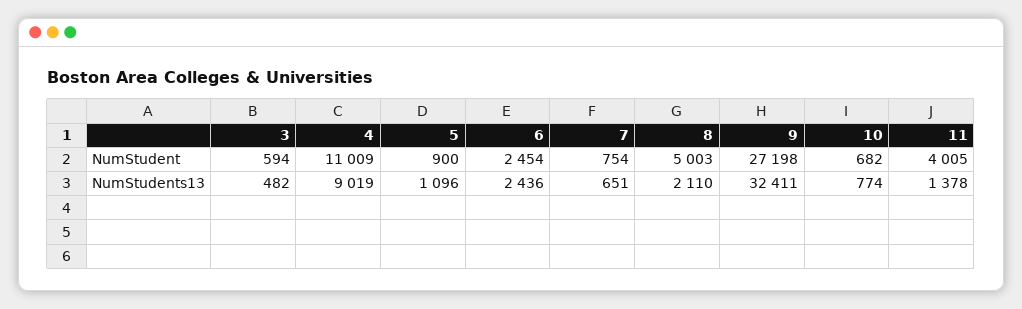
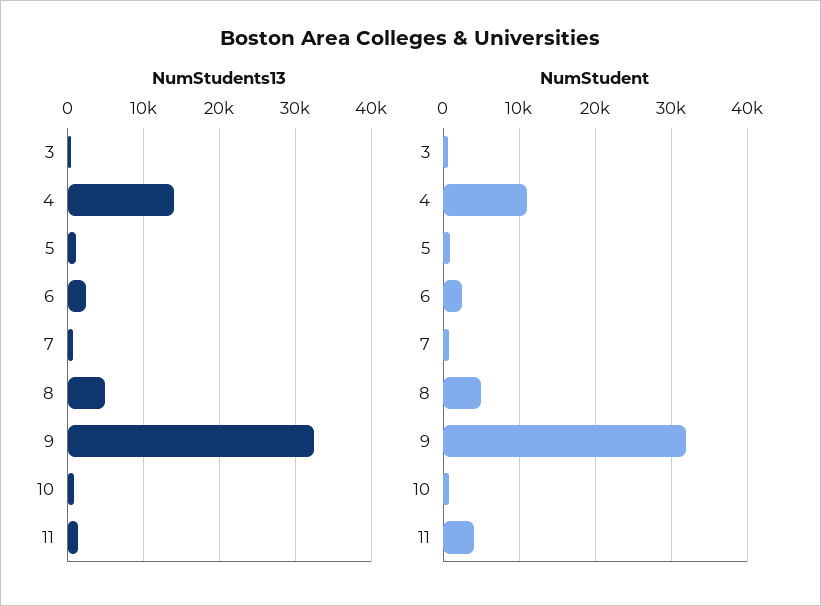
  {
    "NumStudent": {
      "3": 594,
      "4": 11009,
      "5": 900,
      "6": 2454,
      "7": 754,
      "8": 5003,
-     "9": 27198,
+     "9": 32000,
      "10": 682,
      "11": 4005
    },
    "NumStudents13": {
      "3": 482,
-     "4": 9019,
+     "4": 14000,
      "5": 1096,
      "6": 2436,
      "7": 651,
-     "8": 2110,
+     "8": 5000,
      "9": 32411,
      "10": 774,
      "11": 1378
    }
  }

